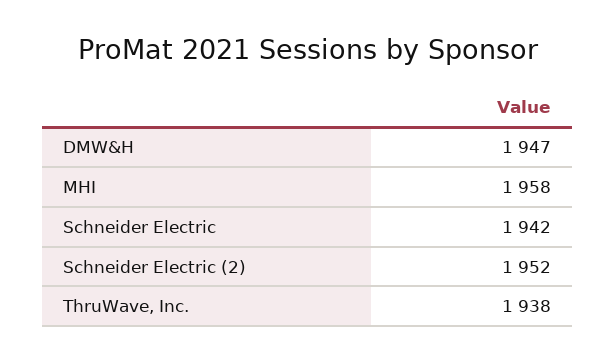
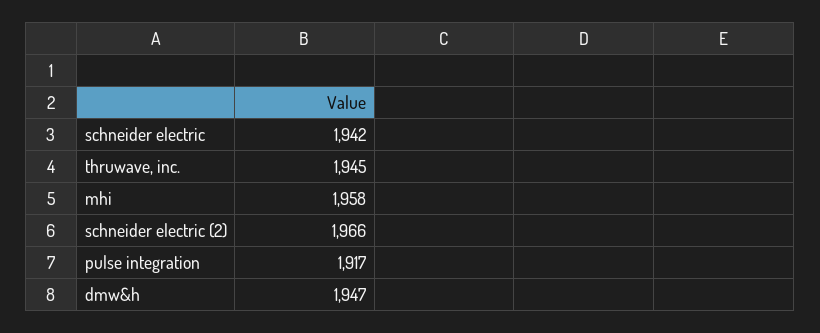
  {
    "DMW&H": 1947,
    "MHI": 1958,
    "Schneider Electric": 1942,
-   "Schneider Electric (2)": 1952,
+   "Schneider Electric (2)": 1966,
-   "ThruWave, Inc.": 1938
+   "ThruWave, Inc.": 1945,
+   "pulse integration": 1917
  }

